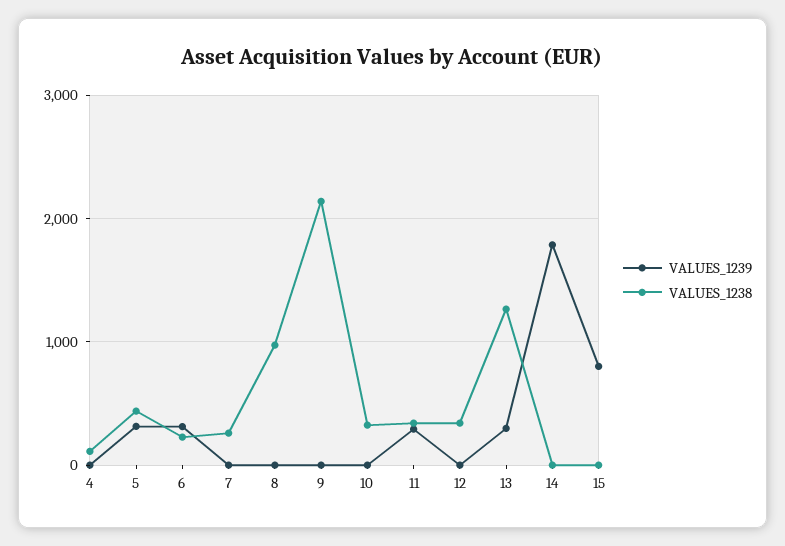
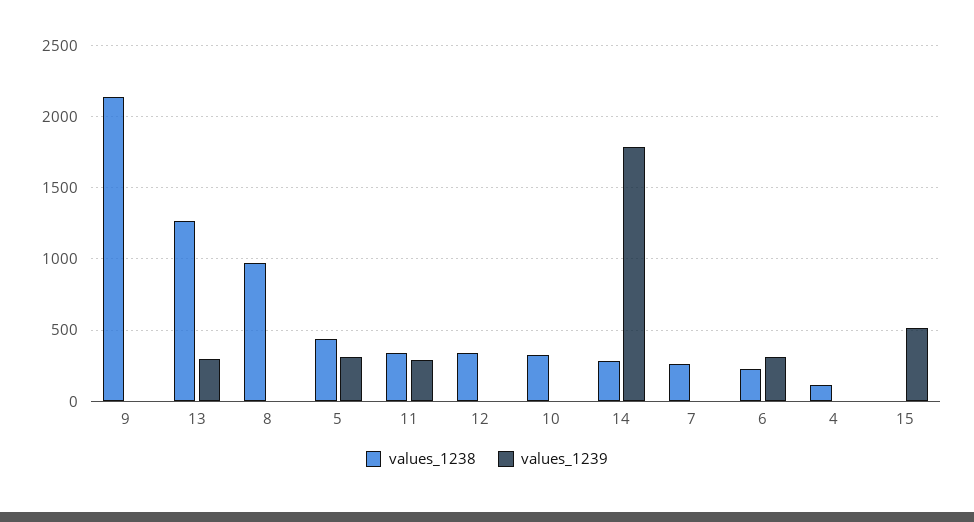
  {
    "VALUES_1239": {
      "4": 0,
      "5": 300,
      "6": 300,
      "7": 0,
      "8": 0,
      "9": 0,
      "10": 0,
      "11": 300,
      "12": 0,
      "13": 300,
      "14": 1800,
-     "15": 800
+     "15": 500
    },
    "VALUES_1238": {
      "4": 100,
      "5": 450,
      "6": 250,
      "7": 250,
      "8": 950,
      "9": 2150,
      "10": 300,
      "11": 350,
      "12": 350,
      "13": 1250,
-     "14": 0,
+     "14": 300,
      "15": 0
    }
  }

